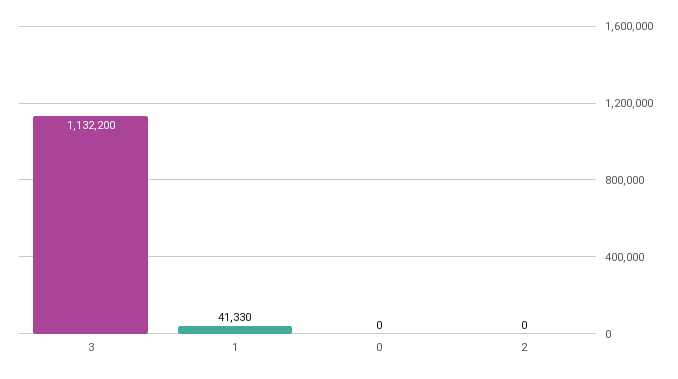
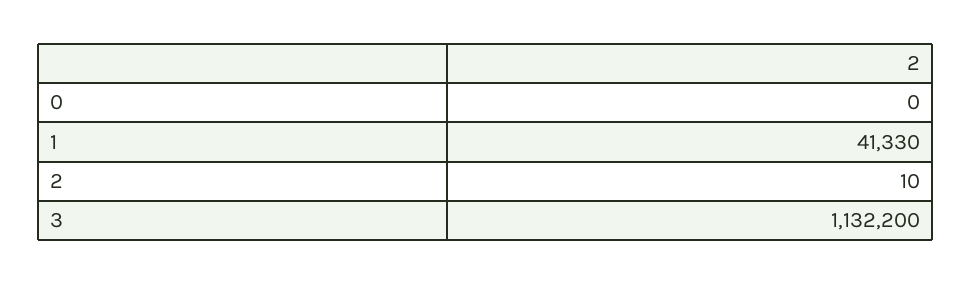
  {
    "3": 1132200,
    "1": 41330,
    "0": 0,
-   "2": 0
+   "2": 10
  }

